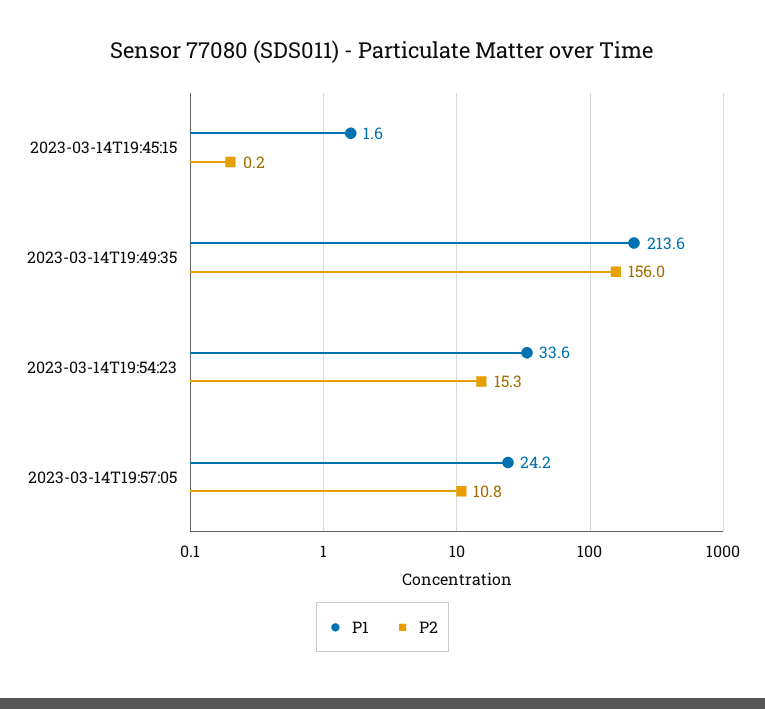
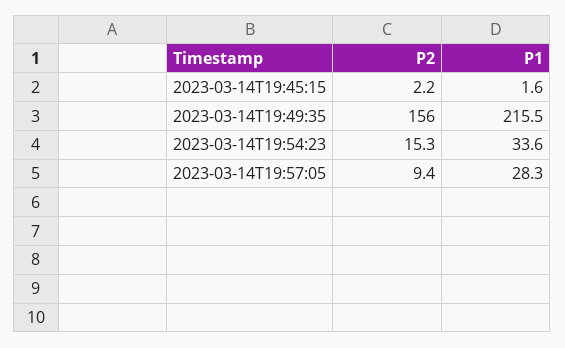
  {
    "P1": {
      "2023-03-14T19:45:15": 1.6,
-     "2023-03-14T19:49:35": 213.6,
+     "2023-03-14T19:49:35": 215.5,
      "2023-03-14T19:54:23": 33.6,
-     "2023-03-14T19:57:05": 24.2
+     "2023-03-14T19:57:05": 28.3
    },
    "P2": {
-     "2023-03-14T19:45:15": 0.2,
+     "2023-03-14T19:45:15": 2.2,
      "2023-03-14T19:49:35": 156,
      "2023-03-14T19:54:23": 15.3,
-     "2023-03-14T19:57:05": 10.8
+     "2023-03-14T19:57:05": 9.4
    }
  }

